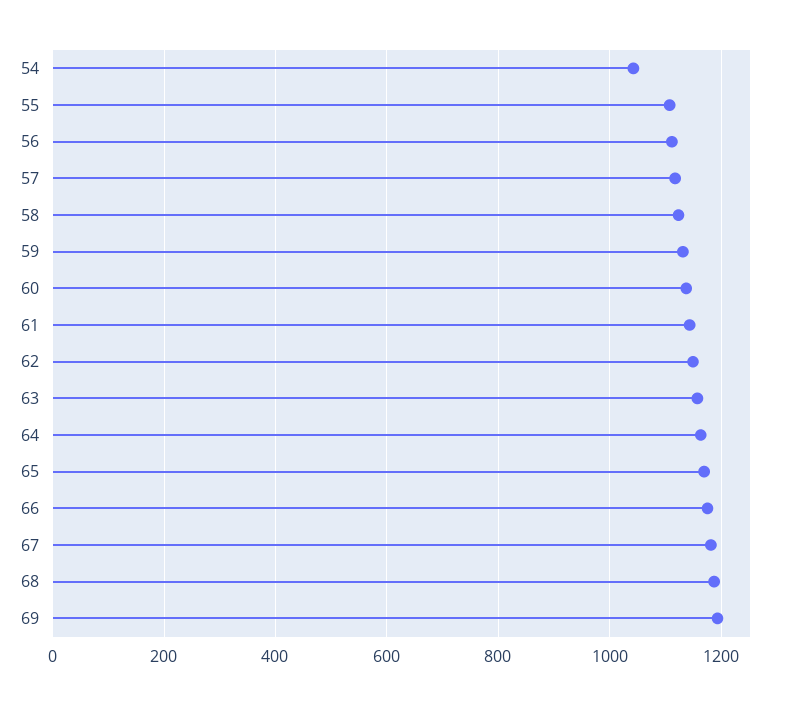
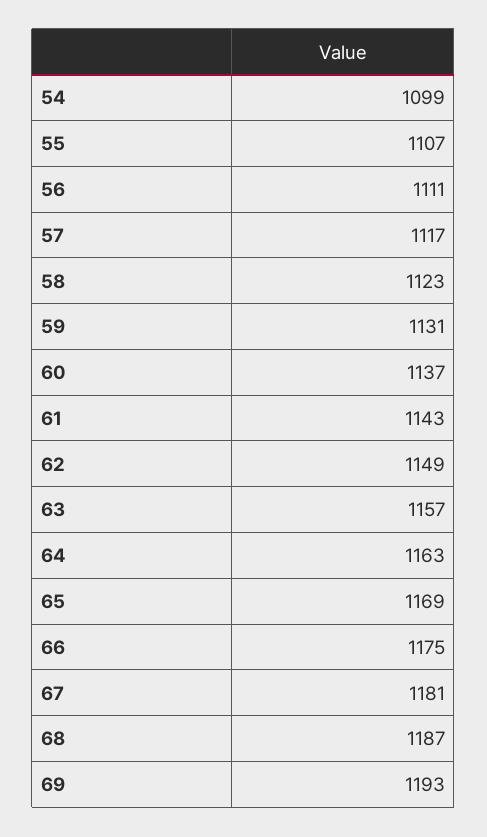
  {
-   "54": 1040,
+   "54": 1099,
    "55": 1107,
    "56": 1111,
    "57": 1117,
    "58": 1123,
    "59": 1131,
    "60": 1137,
    "61": 1143,
    "62": 1149,
    "63": 1157,
    "64": 1163,
    "65": 1169,
    "66": 1175,
    "67": 1181,
    "68": 1187,
    "69": 1193
  }

